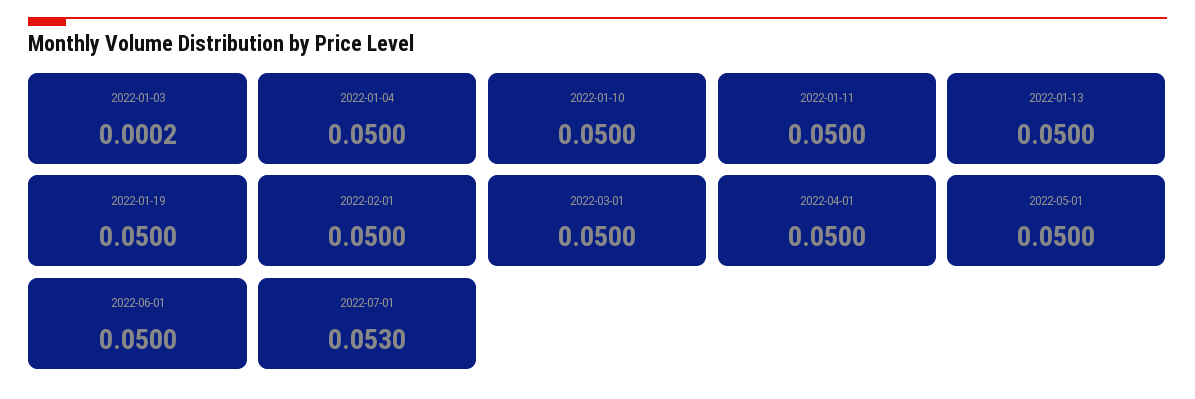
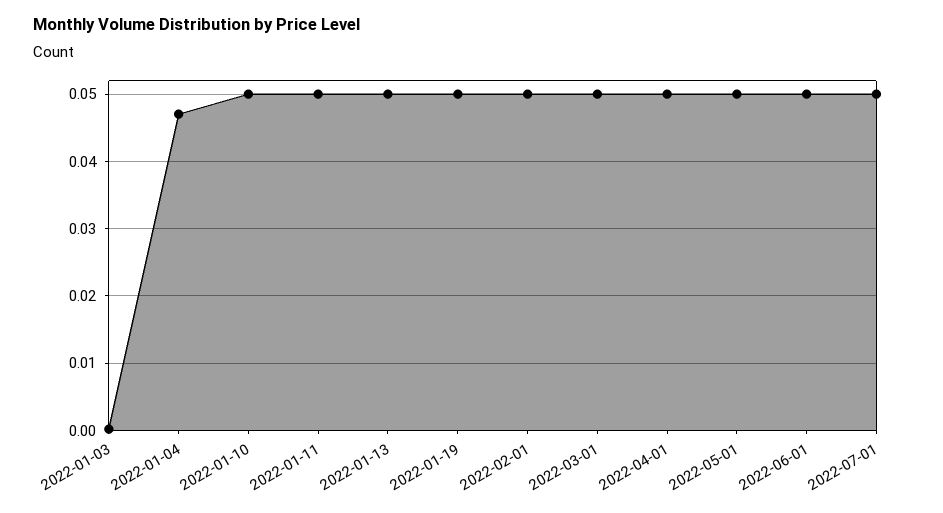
  {
    "2022-01-03": 0.0002,
-   "2022-01-04": 0.05,
+   "2022-01-04": 0.047,
    "2022-01-10": 0.05,
    "2022-01-11": 0.05,
    "2022-01-13": 0.05,
    "2022-01-19": 0.05,
    "2022-02-01": 0.05,
    "2022-03-01": 0.05,
    "2022-04-01": 0.05,
    "2022-05-01": 0.05,
    "2022-06-01": 0.05,
-   "2022-07-01": 0.053
+   "2022-07-01": 0.05
  }

